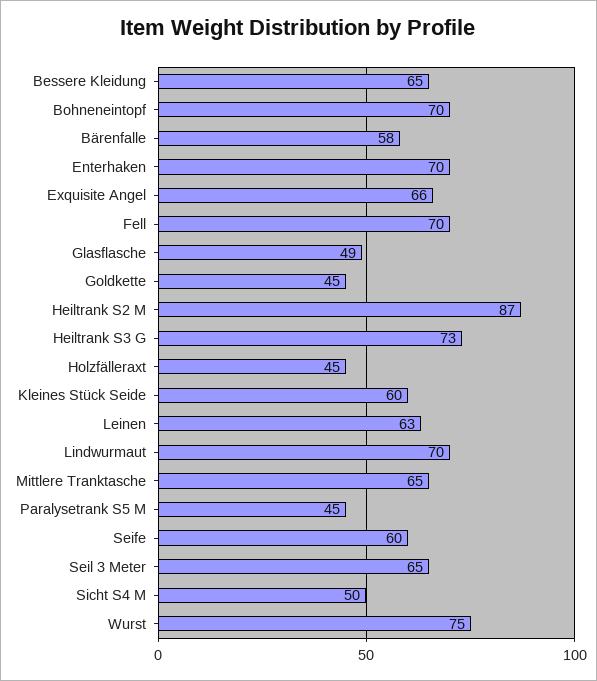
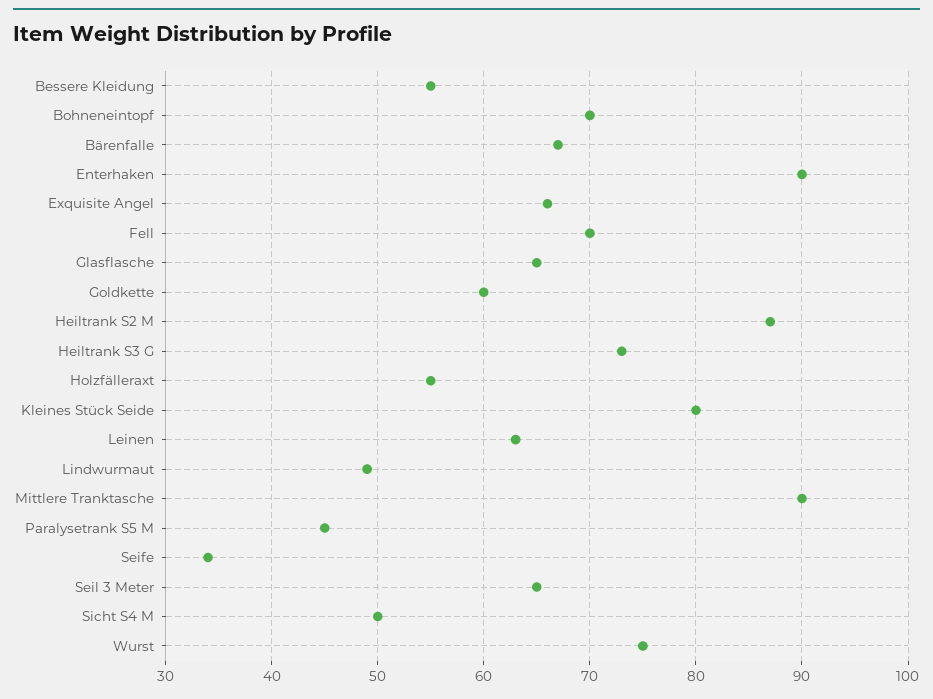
  {
-   "Bessere Kleidung": 65,
+   "Bessere Kleidung": 55,
    "Bohneneintopf": 70,
-   "Bärenfalle": 58,
+   "Bärenfalle": 67,
-   "Enterhaken": 70,
+   "Enterhaken": 90,
    "Exquisite Angel": 66,
    "Fell": 70,
-   "Glasflasche": 49,
+   "Glasflasche": 65,
-   "Goldkette": 45,
+   "Goldkette": 60,
    "Heiltrank S2 M": 87,
    "Heiltrank S3 G": 73,
-   "Holzfälleraxt": 45,
+   "Holzfälleraxt": 55,
-   "Kleines Stück Seide": 60,
+   "Kleines Stück Seide": 80,
    "Leinen": 63,
-   "Lindwurmaut": 70,
+   "Lindwurmaut": 49,
-   "Mittlere Tranktasche": 65,
+   "Mittlere Tranktasche": 90,
    "Paralysetrank S5 M": 45,
-   "Seife": 60,
+   "Seife": 34,
    "Seil 3 Meter": 65,
    "Sicht S4 M": 50,
    "Wurst": 75
  }

